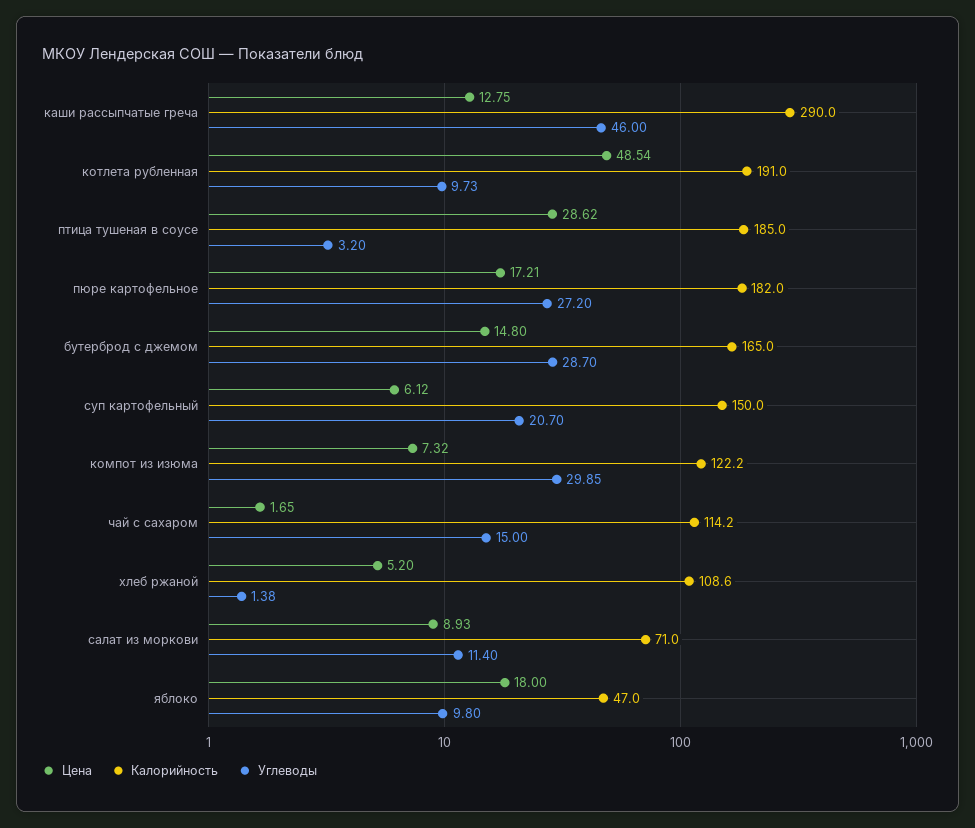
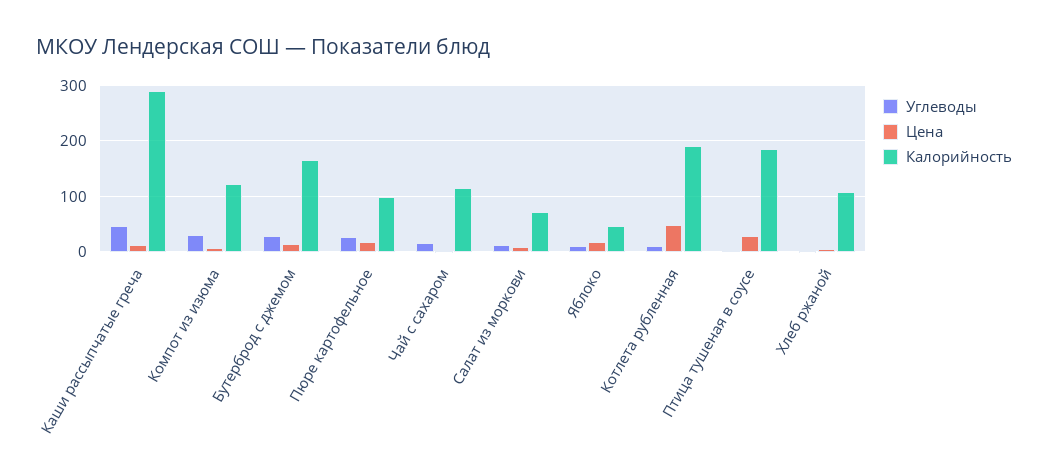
  {
    "Цена": {
      "каши рассыпчатые греча": 12.75,
      "котлета рубленная": 48.54,
      "птица тушеная в соусе": 28.62,
      "пюре картофельное": 17.21,
      "бутерброд с джемом": 14.8,
-     "суп картофельный": 6.12,
      "компот из изюма": 7.32,
      "чай с сахаром": 1.65,
      "хлеб ржаной": 5.2,
      "салат из моркови": 8.93,
      "яблоко": 18
    },
    "Калорийность": {
      "каши рассыпчатые греча": 290,
      "котлета рубленная": 191,
      "птица тушеная в соусе": 185,
-     "пюре картофельное": 182,
+     "пюре картофельное": 100,
      "бутерброд с джемом": 165,
-     "суп картофельный": 150,
      "компот из изюма": 122.2,
      "чай с сахаром": 114.2,
      "хлеб ржаной": 108.6,
      "салат из моркови": 71,
      "яблоко": 47
    },
    "Углеводы": {
      "каши рассыпчатые греча": 46,
      "котлета рубленная": 9.73,
      "птица тушеная в соусе": 3.2,
      "пюре картофельное": 27.2,
      "бутерброд с джемом": 28.7,
-     "суп картофельный": 20.7,
      "компот из изюма": 29.85,
      "чай с сахаром": 15,
      "хлеб ржаной": 1.38,
      "салат из моркови": 11.4,
      "яблоко": 9.8
    }
  }

